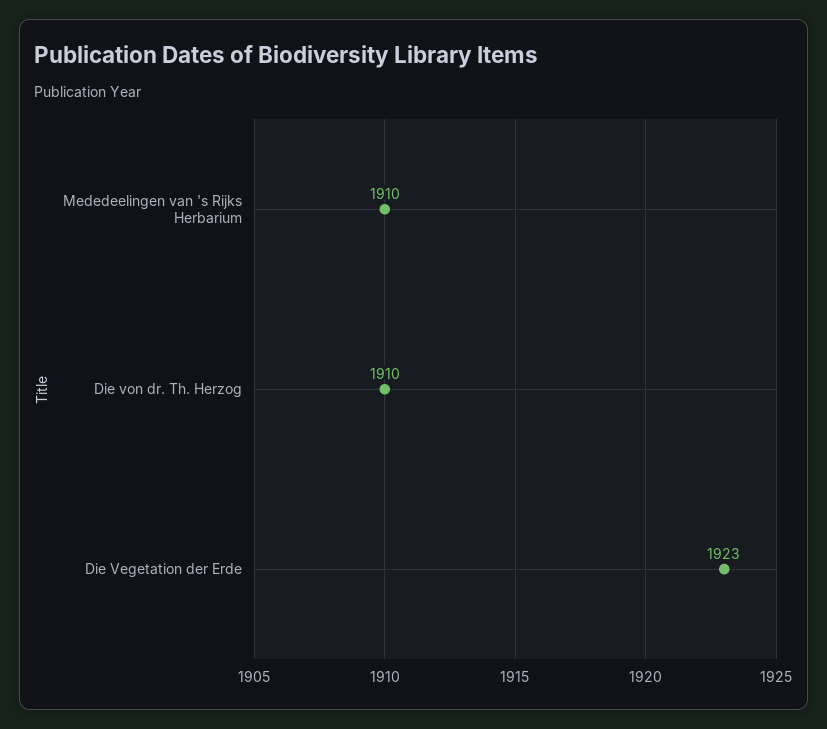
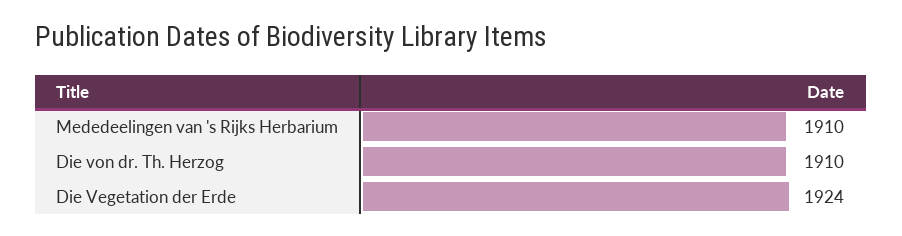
  {
    "Mededeelingen van 's Rijks Herbarium": 1910,
    "Die von dr. Th. Herzog": 1910,
-   "Die Vegetation der Erde": 1923
+   "Die Vegetation der Erde": 1924
  }

